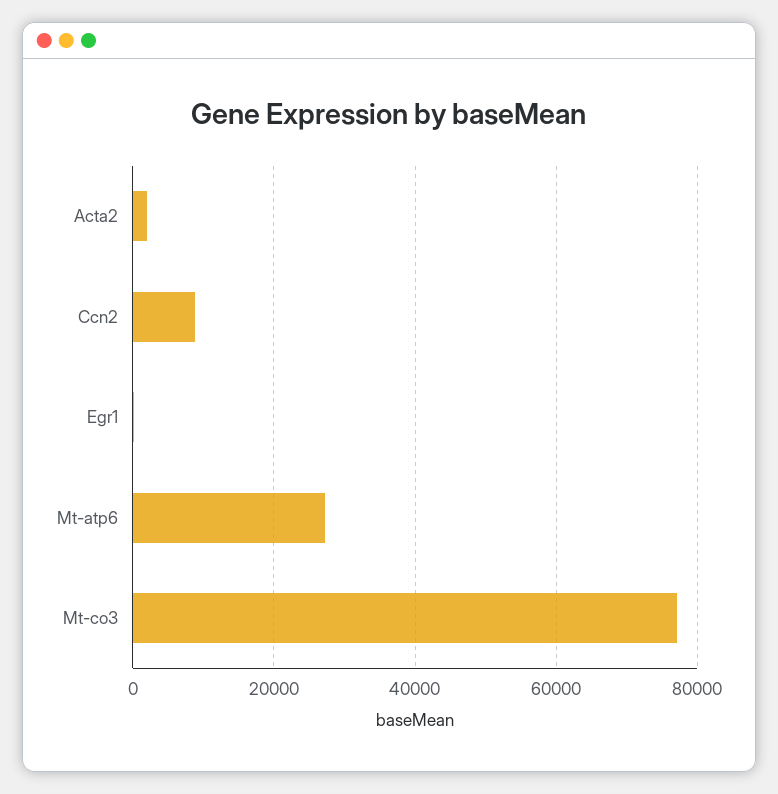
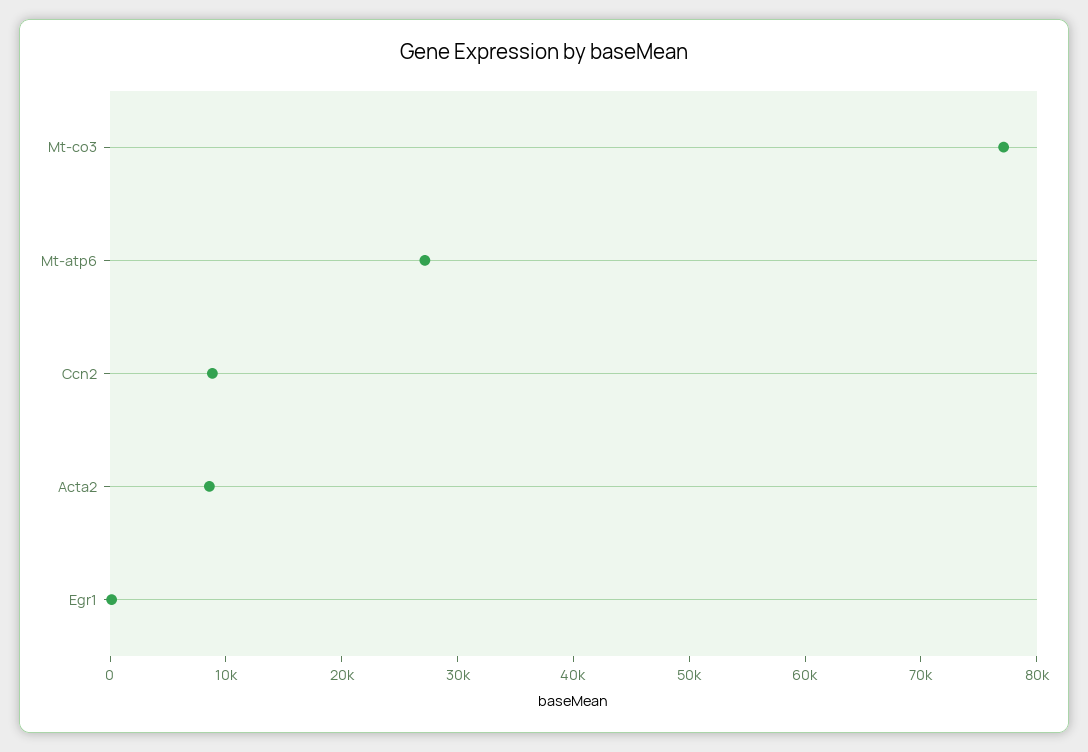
  {
-   "Acta2": 2000,
+   "Acta2": 8000,
    "Ccn2": 8000,
    "Egr1": 0,
    "Mt-atp6": 28000,
    "Mt-co3": 78000
  }

